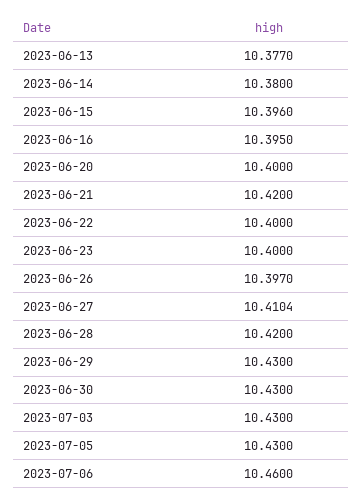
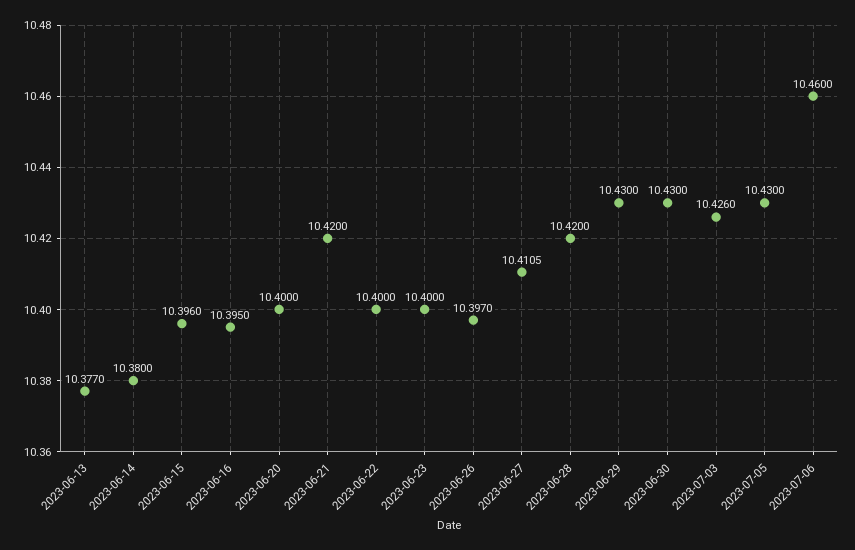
  {
    "2023-06-13": 10.377,
    "2023-06-14": 10.38,
    "2023-06-15": 10.396,
    "2023-06-16": 10.395,
    "2023-06-20": 10.4,
    "2023-06-21": 10.42,
    "2023-06-22": 10.4,
    "2023-06-23": 10.4,
    "2023-06-26": 10.397,
-   "2023-06-27": 10.4104,
+   "2023-06-27": 10.4105,
    "2023-06-28": 10.42,
    "2023-06-29": 10.43,
    "2023-06-30": 10.43,
-   "2023-07-03": 10.43,
+   "2023-07-03": 10.426,
    "2023-07-05": 10.43,
    "2023-07-06": 10.46
  }

